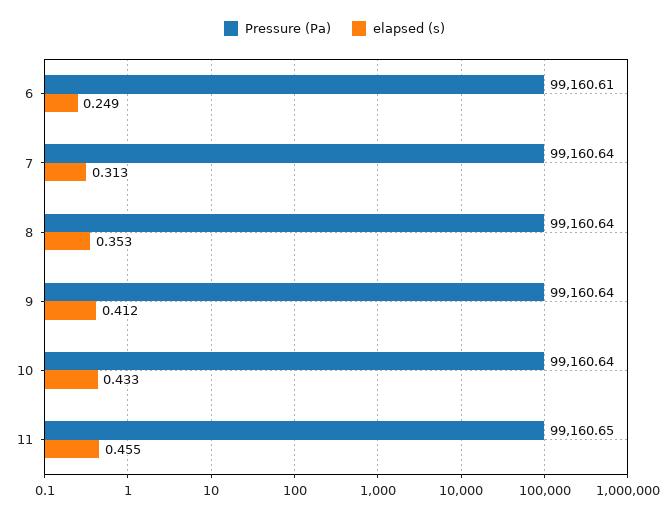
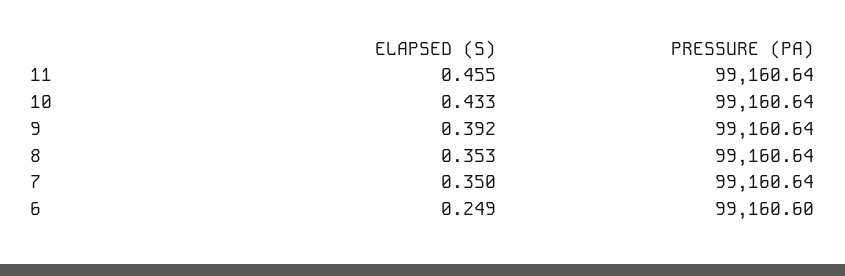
  {
    "Pressure (Pa)": {
-     "6": 99160.61,
+     "6": 99160.6,
      "7": 99160.64,
      "8": 99160.64,
      "9": 99160.64,
      "10": 99160.64,
-     "11": 99160.65
+     "11": 99160.64
    },
    "elapsed (s)": {
      "6": 0.249,
-     "7": 0.313,
+     "7": 0.35,
      "8": 0.353,
-     "9": 0.412,
+     "9": 0.392,
      "10": 0.433,
      "11": 0.455
    }
  }

